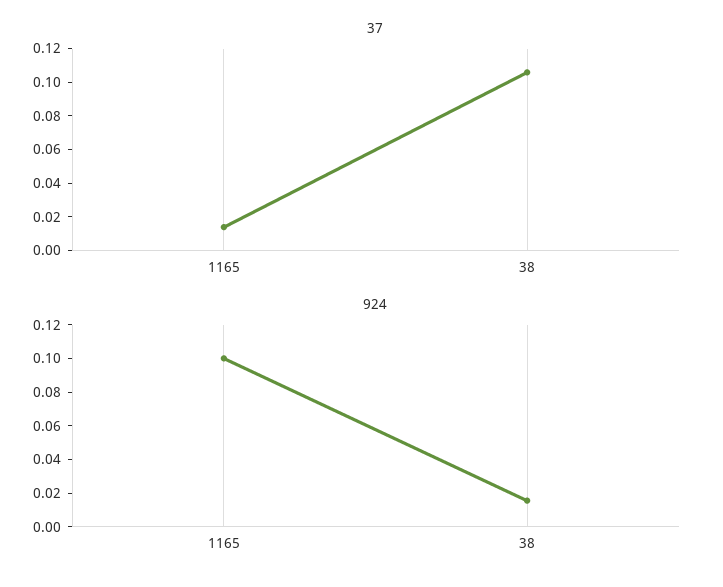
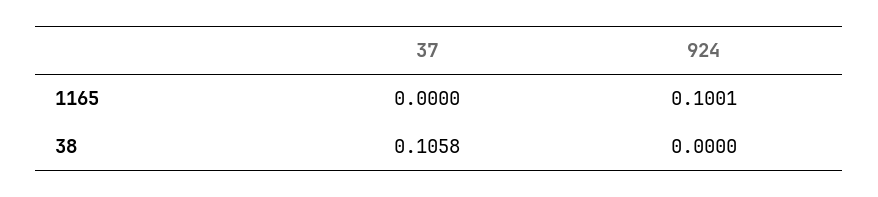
  {
    "37": {
-     "1165": 0.015,
+     "1165": 0,
      "38": 0.1058
    },
    "924": {
      "1165": 0.1001,
-     "38": 0.015
+     "38": 0
    }
  }

